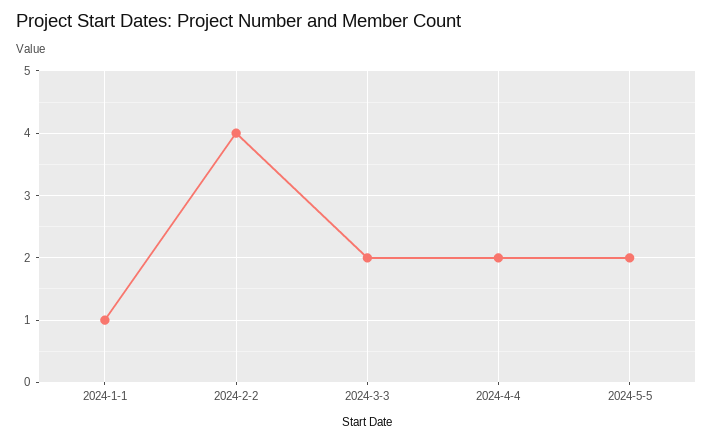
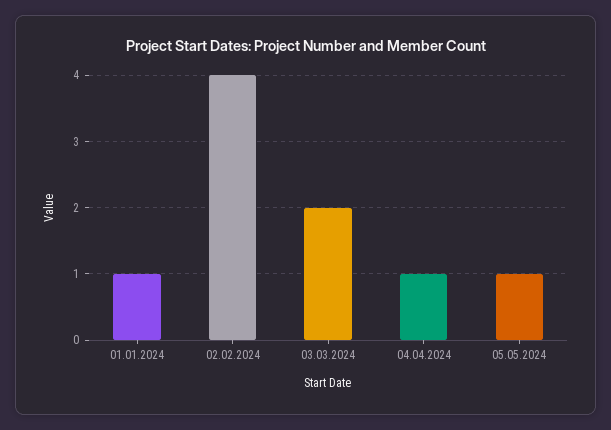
  {
    "2024-1-1": 1,
    "2024-2-2": 4,
    "2024-3-3": 2,
-   "2024-4-4": 2,
+   "2024-4-4": 1,
-   "2024-5-5": 2
+   "2024-5-5": 1
  }

